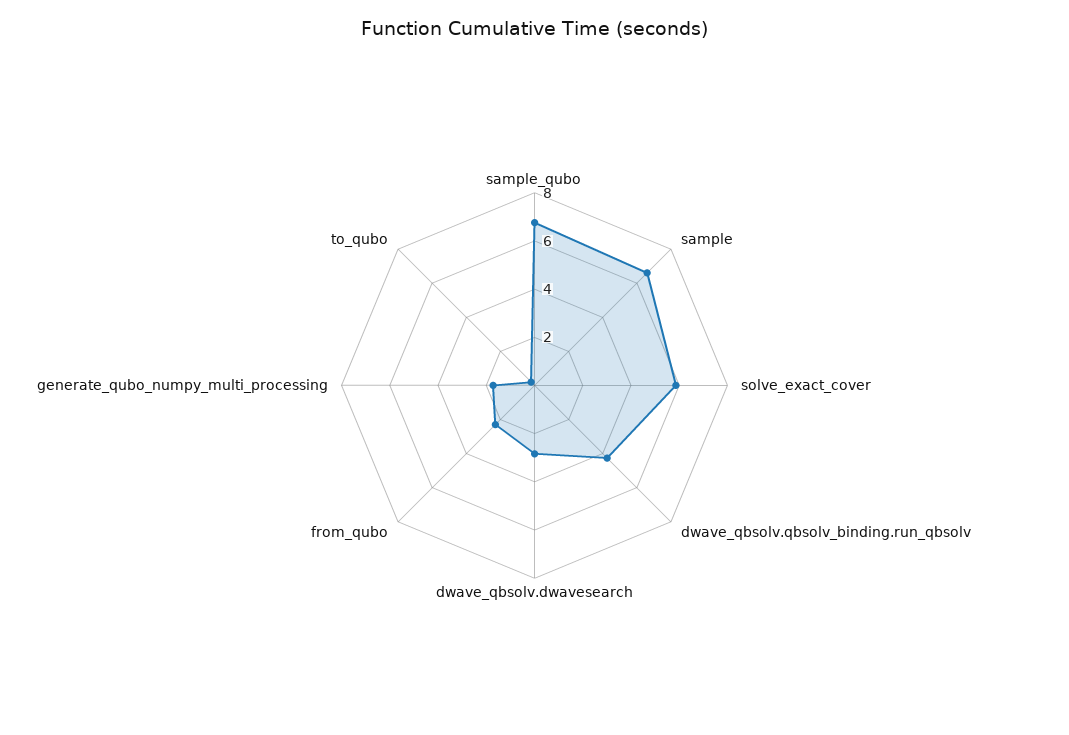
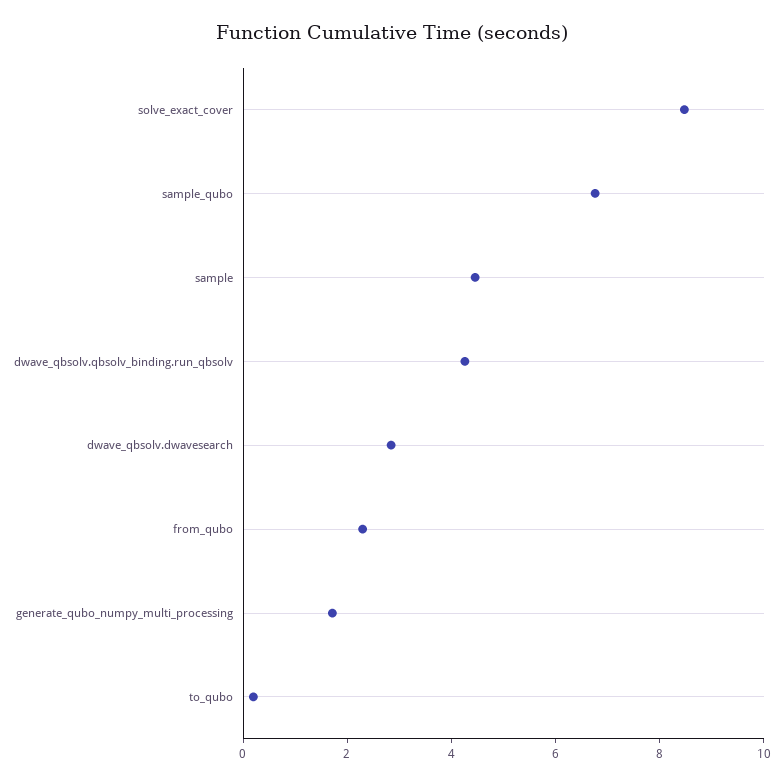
  {
    "sample_qubo": 7,
-   "sample": 6.5,
+   "sample": 4.5,
-   "solve_exact_cover": 6,
+   "solve_exact_cover": 8.5,
    "dwave_qbsolv.qbsolv_binding.run_qbsolv": 4.5,
    "dwave_qbsolv.dwavesearch": 3,
    "from_qubo": 2.5,
    "generate_qubo_numpy_multi_processing": 1.5,
    "to_qubo": 0
  }

